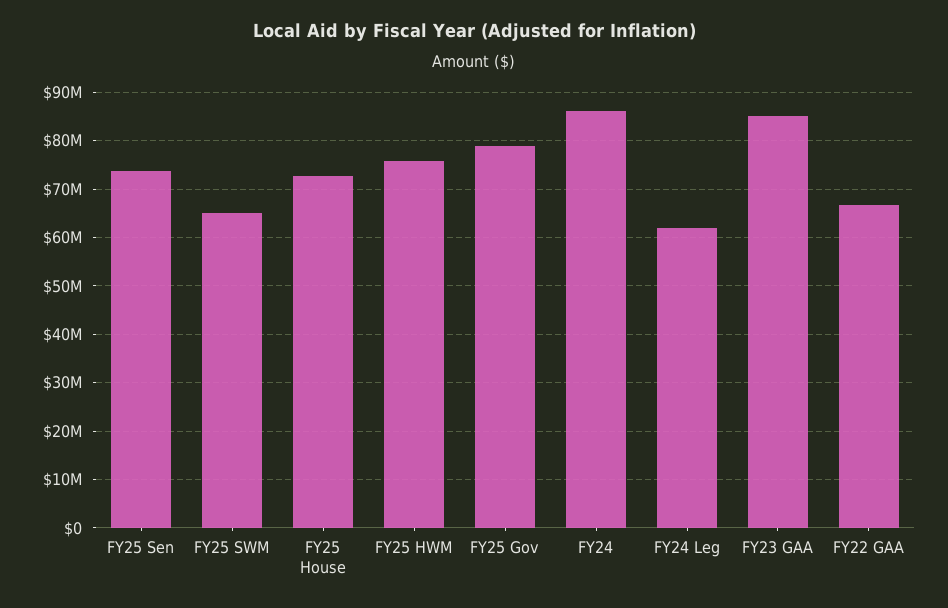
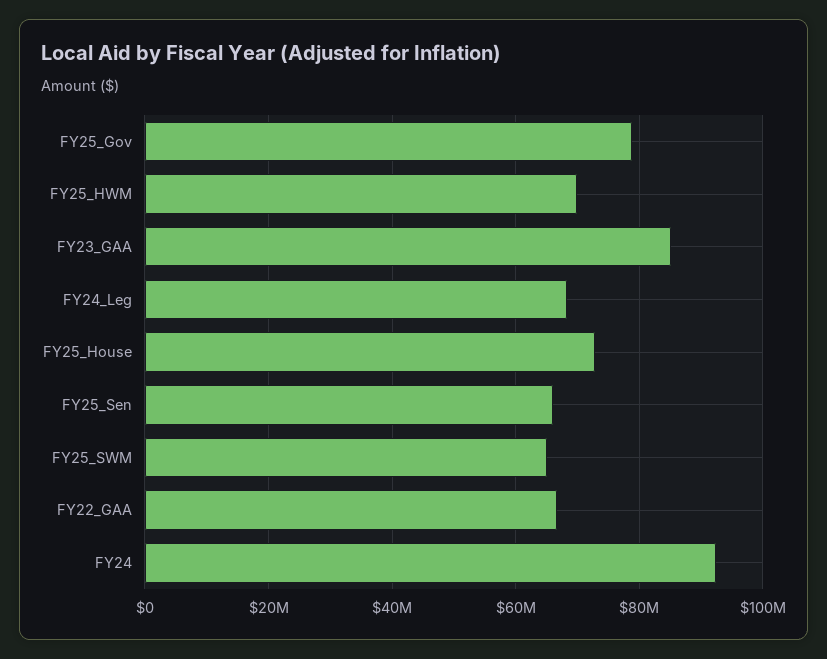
  {
-   "FY25 Sen": 74000000,
+   "FY25 Sen": 66000000,
    "FY25 SWM": 66000000,
    "FY25 House": 72000000,
-   "FY25 HWM": 76000000,
+   "FY25 HWM": 70000000,
    "FY25 Gov": 78000000,
-   "FY24": 86000000,
+   "FY24": 92000000,
-   "FY24 Leg": 62000000,
+   "FY24 Leg": 68000000,
    "FY23 GAA": 86000000,
    "FY22 GAA": 66000000
  }

